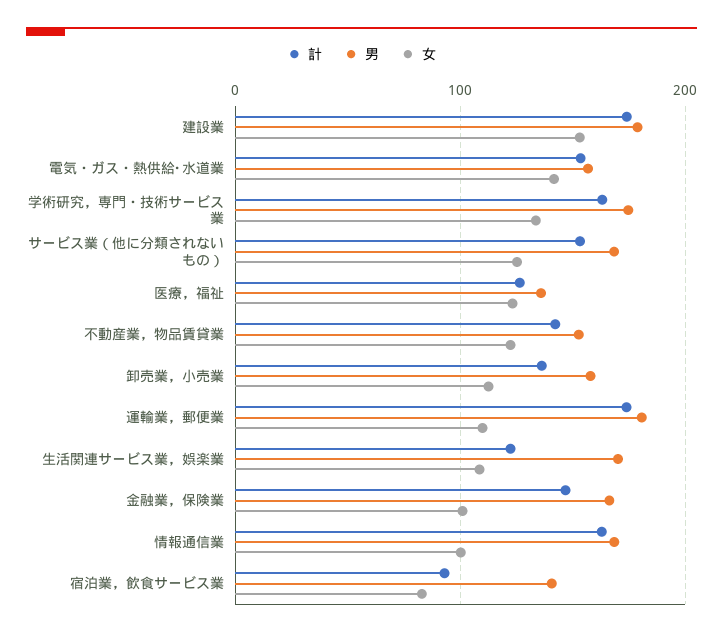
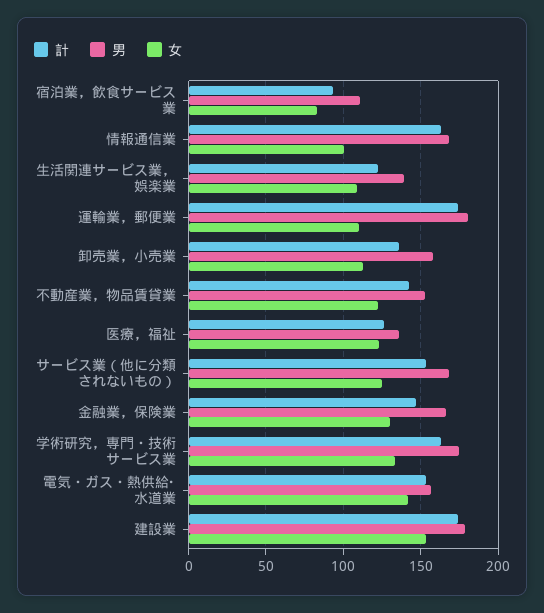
  {
    "計": {
      "建設業": 175,
      "電気・ガス・熱供給･水道業": 155,
      "学術研究，専門・技術サービス業": 165,
      "サービス業（他に分類されないもの）": 155,
      "医療，福祉": 125,
      "不動産業，物品賃貸業": 140,
      "卸売業，小売業": 135,
      "運輸業，郵便業": 175,
      "生活関連サービス業，娯楽業": 120,
      "金融業，保険業": 145,
      "情報通信業": 165,
      "宿泊業，飲食サービス業": 95
    },
    "男": {
      "建設業": 180,
      "電気・ガス・熱供給･水道業": 155,
      "学術研究，専門・技術サービス業": 175,
      "サービス業（他に分類されないもの）": 170,
      "医療，福祉": 135,
      "不動産業，物品賃貸業": 155,
      "卸売業，小売業": 160,
      "運輸業，郵便業": 180,
-     "生活関連サービス業，娯楽業": 170,
+     "生活関連サービス業，娯楽業": 140,
      "金融業，保険業": 165,
      "情報通信業": 170,
-     "宿泊業，飲食サービス業": 140
+     "宿泊業，飲食サービス業": 110
    },
    "女": {
      "建設業": 155,
      "電気・ガス・熱供給･水道業": 140,
      "学術研究，専門・技術サービス業": 135,
      "サービス業（他に分類されないもの）": 125,
      "医療，福祉": 125,
      "不動産業，物品賃貸業": 120,
      "卸売業，小売業": 115,
      "運輸業，郵便業": 110,
      "生活関連サービス業，娯楽業": 110,
-     "金融業，保険業": 100,
+     "金融業，保険業": 130,
      "情報通信業": 100,
      "宿泊業，飲食サービス業": 85
    }
  }

